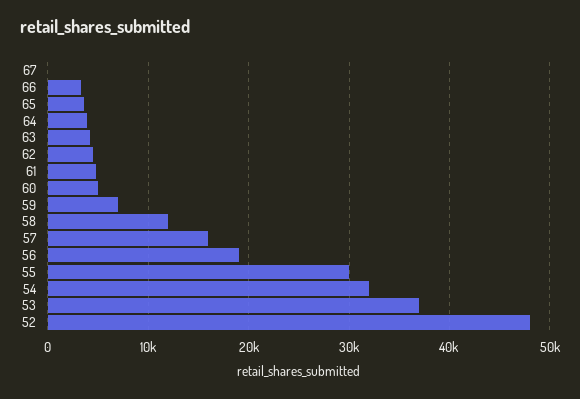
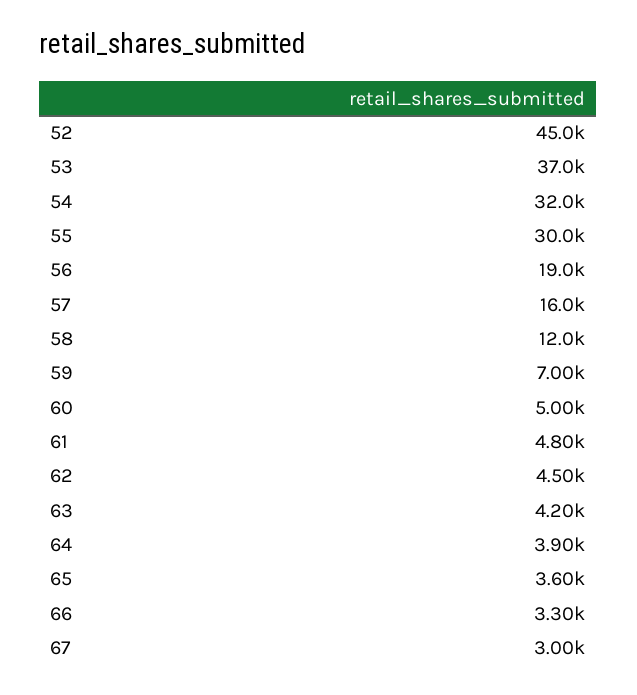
  {
-   "67": 0,
+   "67": 3000,
    "66": 3300,
    "65": 3600,
    "64": 3900,
    "63": 4200,
    "62": 4500,
    "61": 4800,
    "60": 5000,
    "59": 7000,
    "58": 12000,
    "57": 16000,
    "56": 19000,
    "55": 30000,
    "54": 32000,
    "53": 37000,
-   "52": 48000
+   "52": 45000
  }

